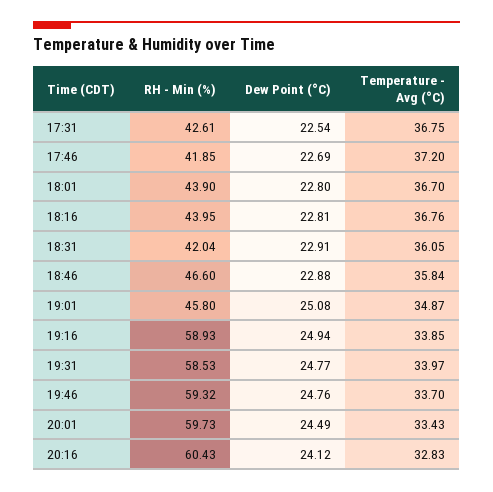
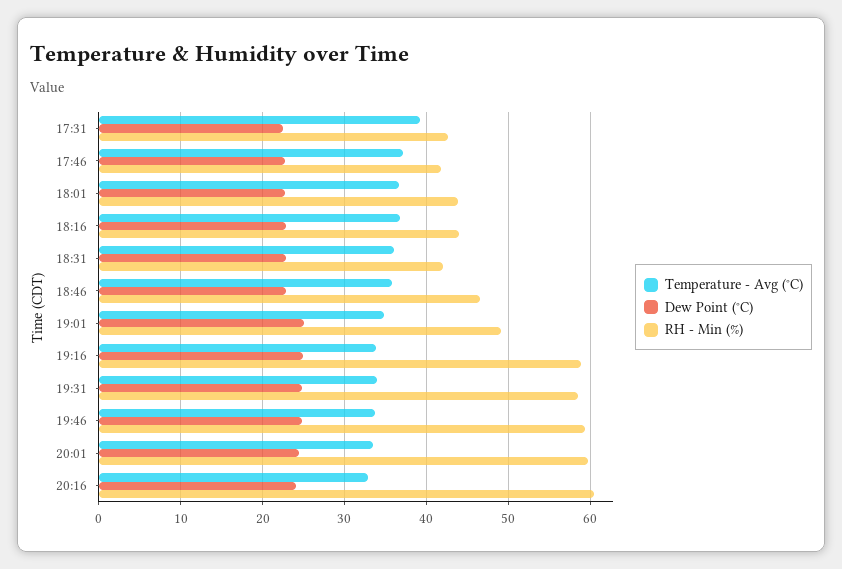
  {
    "RH - Min (%)": {
      "17:31": 42.61,
      "17:46": 41.85,
      "18:01": 43.9,
      "18:16": 43.95,
      "18:31": 42.04,
      "18:46": 46.6,
-     "19:01": 45.8,
+     "19:01": 49,
      "19:16": 58.93,
      "19:31": 58.53,
      "19:46": 59.32,
      "20:01": 59.73,
      "20:16": 60.43
    },
    "Dew Point (°C)": {
      "17:31": 22.54,
      "17:46": 22.69,
      "18:01": 22.8,
      "18:16": 22.81,
      "18:31": 22.91,
      "18:46": 22.88,
      "19:01": 25.08,
      "19:16": 24.94,
      "19:31": 24.77,
      "19:46": 24.76,
      "20:01": 24.49,
      "20:16": 24.12
    },
    "Temperature - Avg (°C)": {
-     "17:31": 36.75,
+     "17:31": 39,
      "17:46": 37.2,
      "18:01": 36.7,
      "18:16": 36.76,
      "18:31": 36.05,
      "18:46": 35.84,
      "19:01": 34.87,
      "19:16": 33.85,
      "19:31": 33.97,
      "19:46": 33.7,
      "20:01": 33.43,
      "20:16": 32.83
    }
  }

